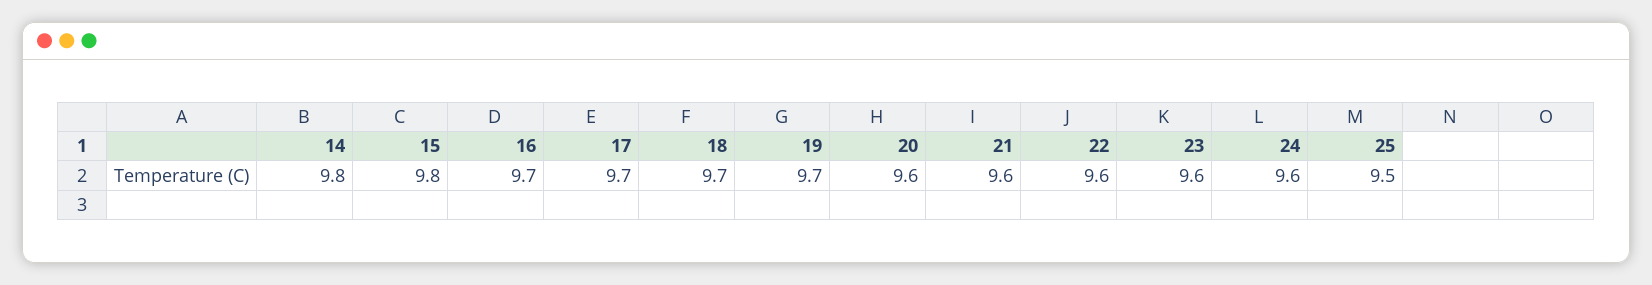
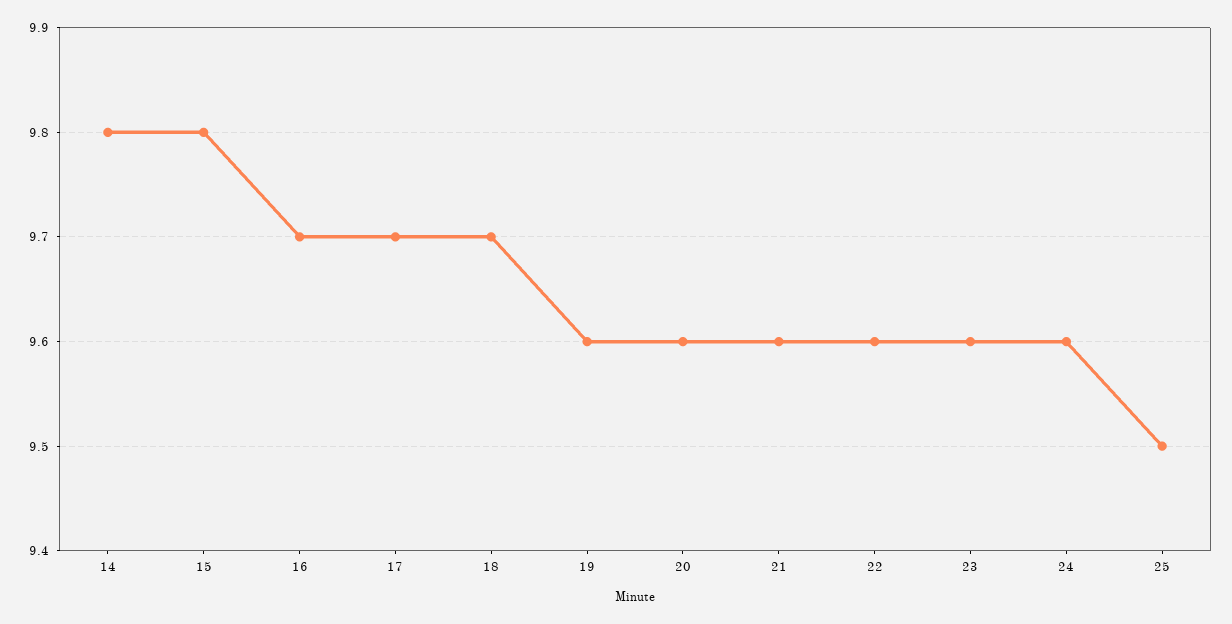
  {
    "14": 9.8,
    "15": 9.8,
    "16": 9.7,
    "17": 9.7,
    "18": 9.7,
-   "19": 9.7,
+   "19": 9.6,
    "20": 9.6,
    "21": 9.6,
    "22": 9.6,
    "23": 9.6,
    "24": 9.6,
    "25": 9.5
  }

